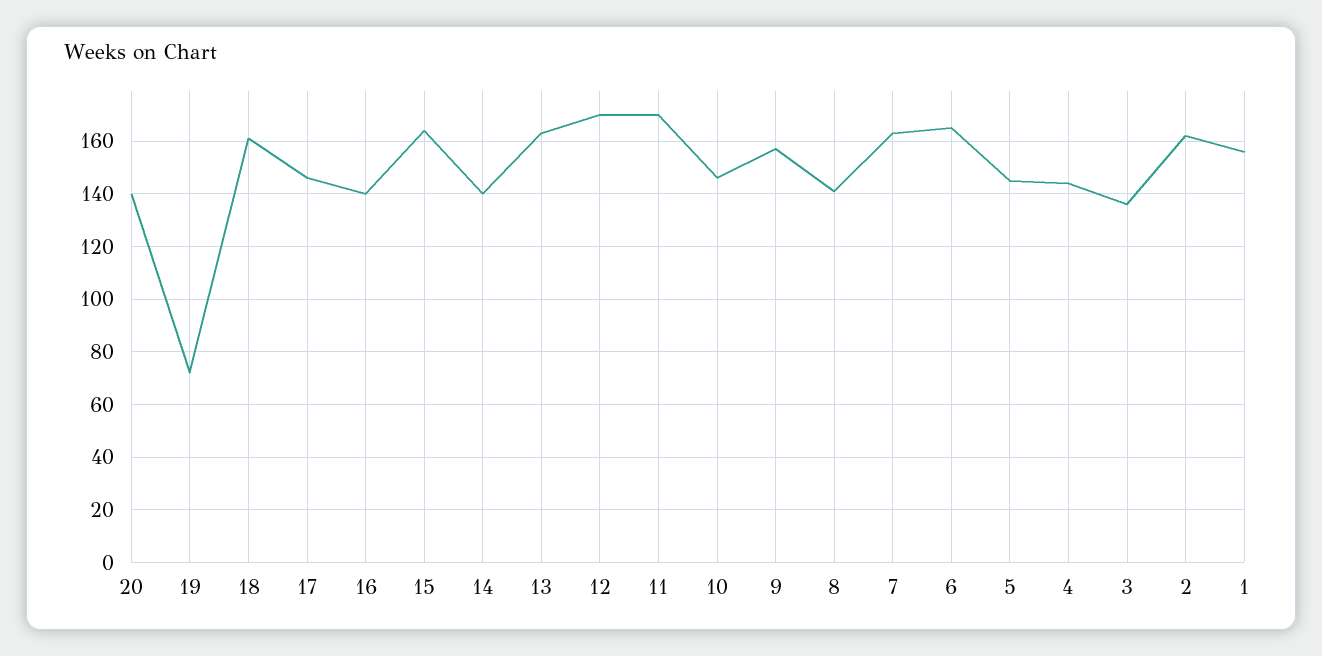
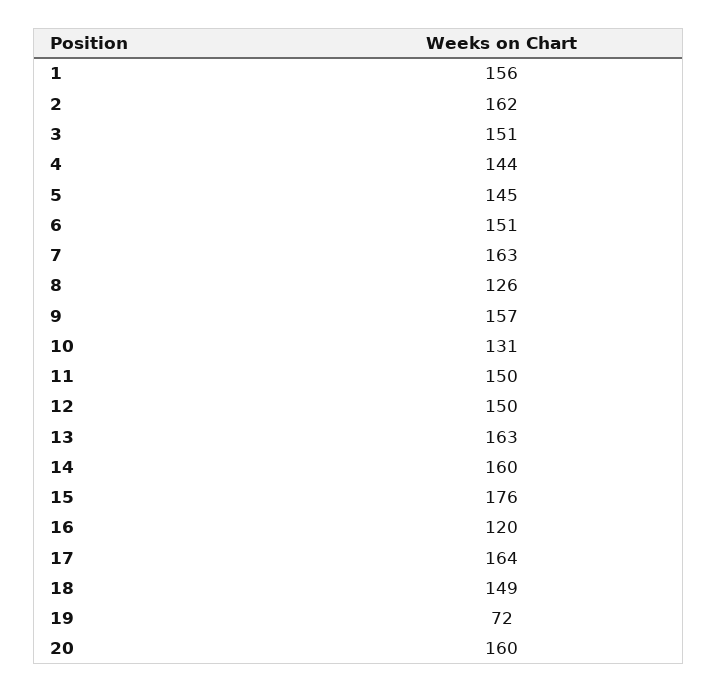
  {
-   "20": 140,
+   "20": 160,
    "19": 72,
-   "18": 160,
+   "18": 149,
-   "17": 145,
+   "17": 164,
-   "16": 140,
+   "16": 120,
-   "15": 165,
+   "15": 176,
-   "14": 140,
+   "14": 160,
    "13": 163,
-   "12": 170,
+   "12": 150,
-   "11": 170,
+   "11": 150,
-   "10": 145,
+   "10": 131,
    "9": 157,
-   "8": 140,
+   "8": 126,
    "7": 163,
-   "6": 165,
+   "6": 151,
    "5": 145,
    "4": 144,
-   "3": 135,
+   "3": 151,
    "2": 162,
    "1": 156
  }

